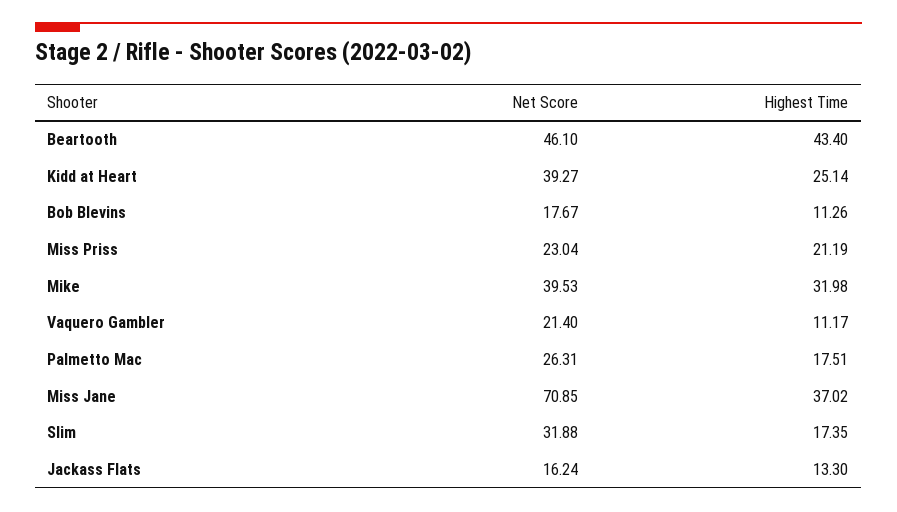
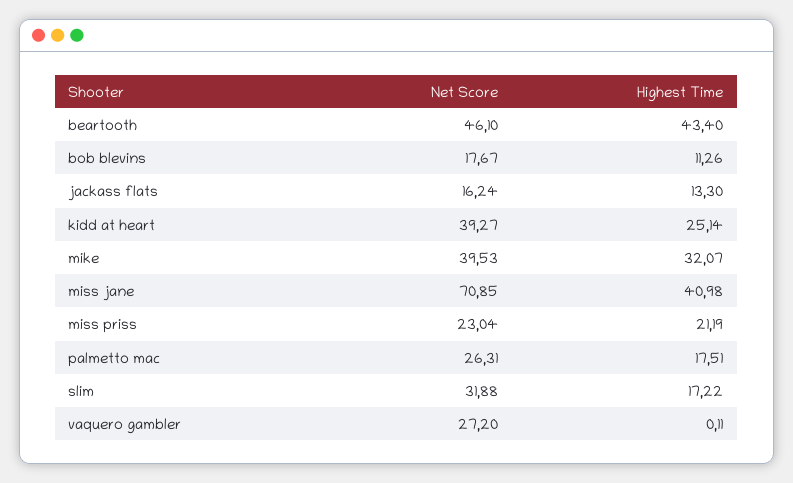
  {
    "Net Score": {
      "Beartooth": 46.1,
      "Kidd at Heart": 39.27,
      "Bob Blevins": 17.67,
      "Miss Priss": 23.04,
      "Mike": 39.53,
-     "Vaquero Gambler": 21.4,
+     "Vaquero Gambler": 27.2,
      "Palmetto Mac": 26.31,
      "Miss Jane": 70.85,
      "Slim": 31.88,
      "Jackass Flats": 16.24
    },
    "Highest Time": {
      "Beartooth": 43.4,
      "Kidd at Heart": 25.14,
      "Bob Blevins": 11.26,
      "Miss Priss": 21.19,
-     "Mike": 31.98,
+     "Mike": 32.07,
-     "Vaquero Gambler": 11.17,
+     "Vaquero Gambler": 0.11,
      "Palmetto Mac": 17.51,
-     "Miss Jane": 37.02,
+     "Miss Jane": 40.98,
-     "Slim": 17.35,
+     "Slim": 17.22,
      "Jackass Flats": 13.3
    }
  }

